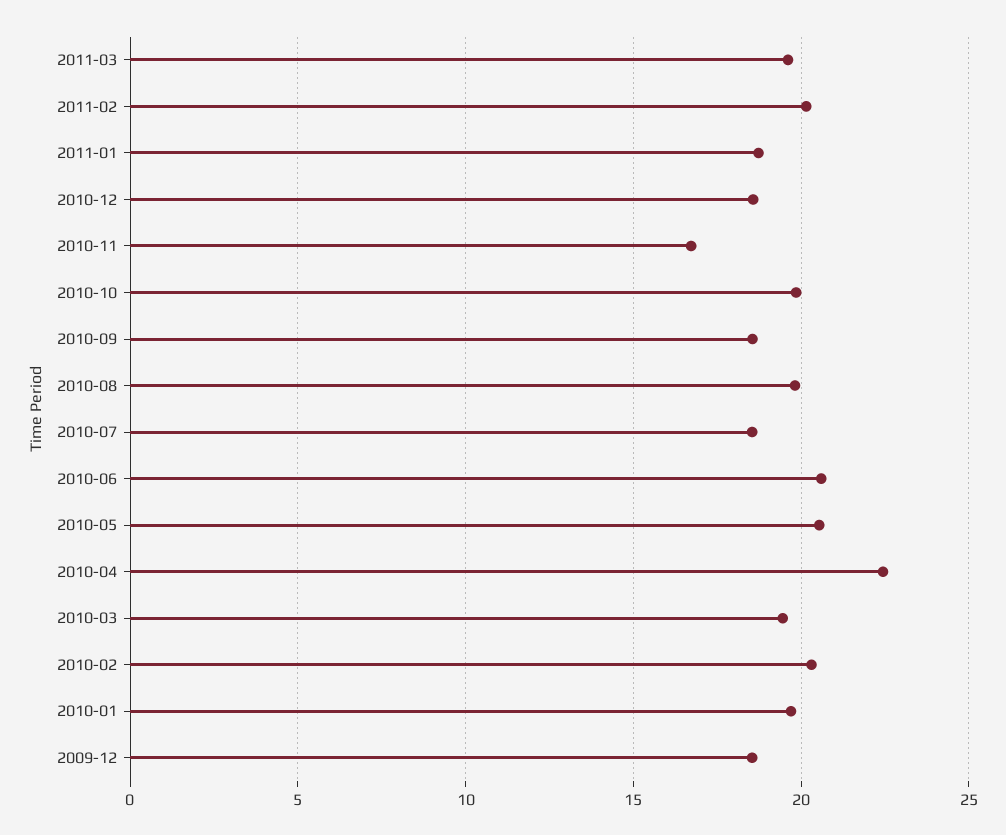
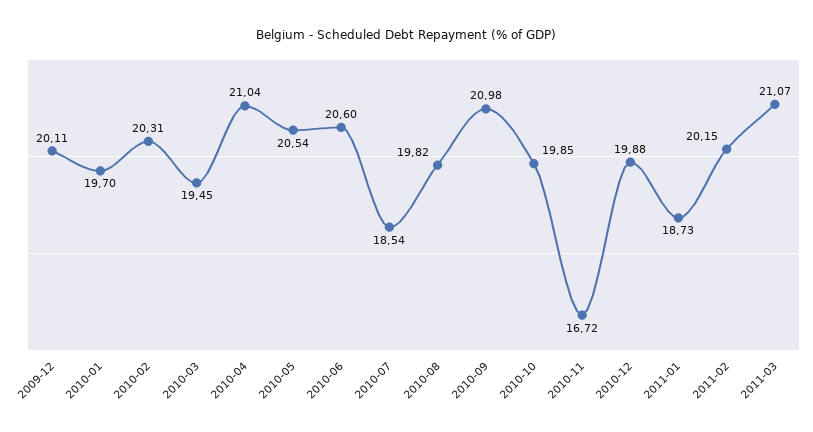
  {
-   "2011-03": 19.5,
+   "2011-03": 21.07,
    "2011-02": 20.15,
    "2011-01": 18.73,
-   "2010-12": 18.5,
+   "2010-12": 19.88,
    "2010-11": 16.72,
    "2010-10": 19.85,
-   "2010-09": 18.5,
+   "2010-09": 20.98,
    "2010-08": 19.82,
    "2010-07": 18.54,
    "2010-06": 20.6,
    "2010-05": 20.54,
-   "2010-04": 22.5,
+   "2010-04": 21.04,
    "2010-03": 19.45,
    "2010-02": 20.31,
    "2010-01": 19.7,
-   "2009-12": 18.5
+   "2009-12": 20.11
  }

